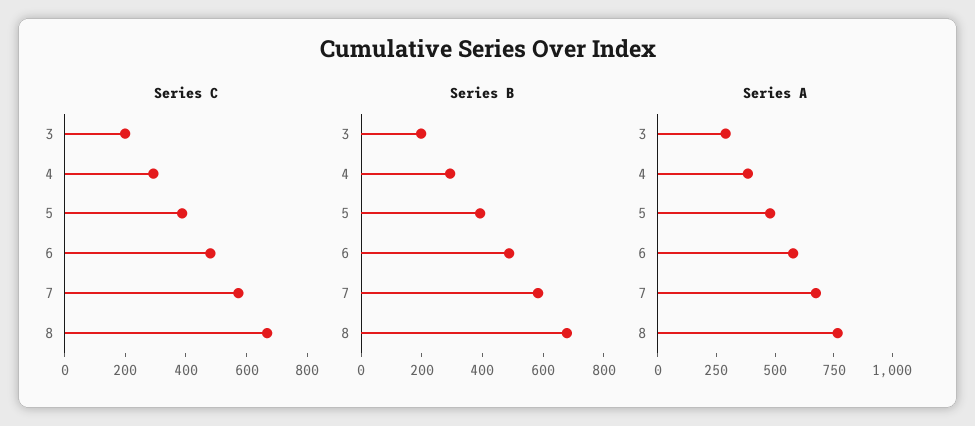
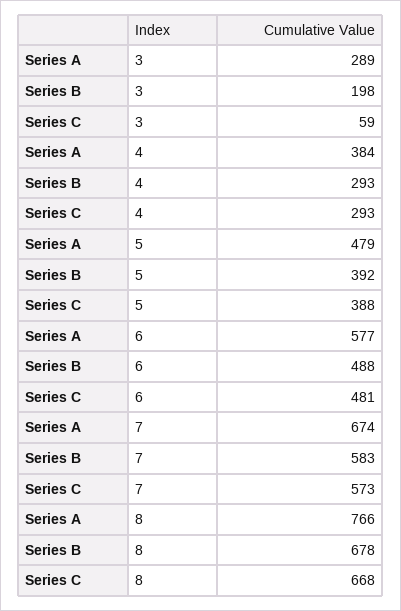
  {
    "Series C": {
-     "3": 200,
+     "3": 59,
      "4": 293,
      "5": 388,
      "6": 481,
      "7": 573,
      "8": 668
    },
    "Series B": {
      "3": 198,
      "4": 293,
      "5": 392,
      "6": 488,
      "7": 583,
      "8": 678
    },
    "Series A": {
      "3": 289,
      "4": 384,
      "5": 479,
      "6": 577,
      "7": 674,
      "8": 766
    }
  }

